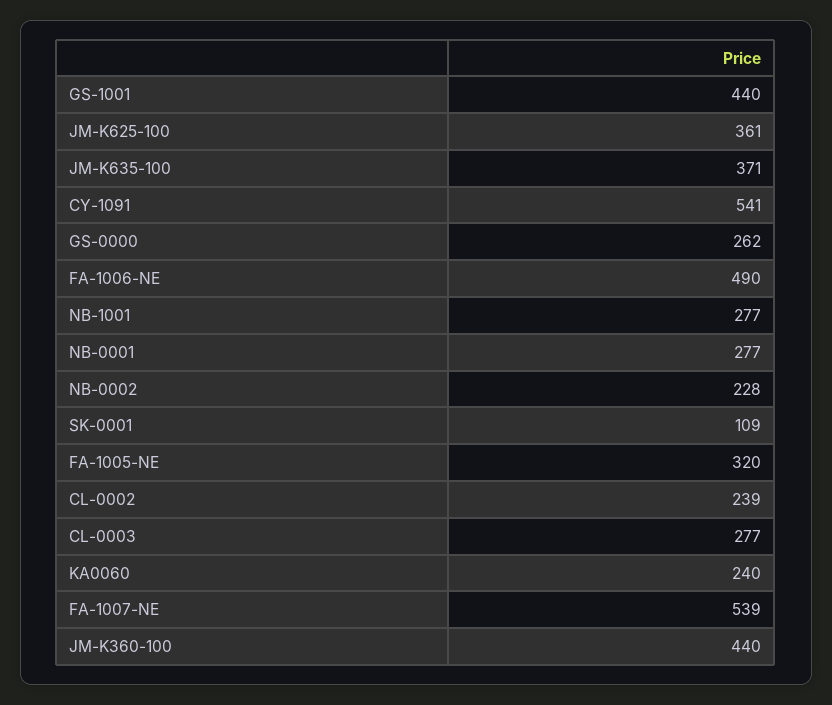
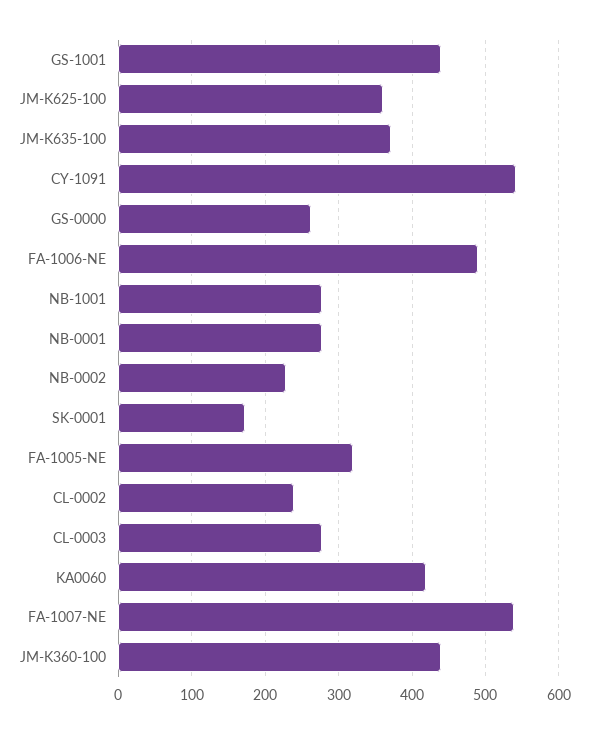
  {
    "GS-1001": 440,
    "JM-K625-100": 361,
    "JM-K635-100": 371,
    "CY-1091": 541,
    "GS-0000": 262,
    "FA-1006-NE": 490,
    "NB-1001": 277,
    "NB-0001": 277,
    "NB-0002": 228,
-   "SK-0001": 109,
+   "SK-0001": 170,
    "FA-1005-NE": 320,
    "CL-0002": 239,
    "CL-0003": 277,
-   "KA0060": 240,
+   "KA0060": 420,
    "FA-1007-NE": 539,
    "JM-K360-100": 440
  }

